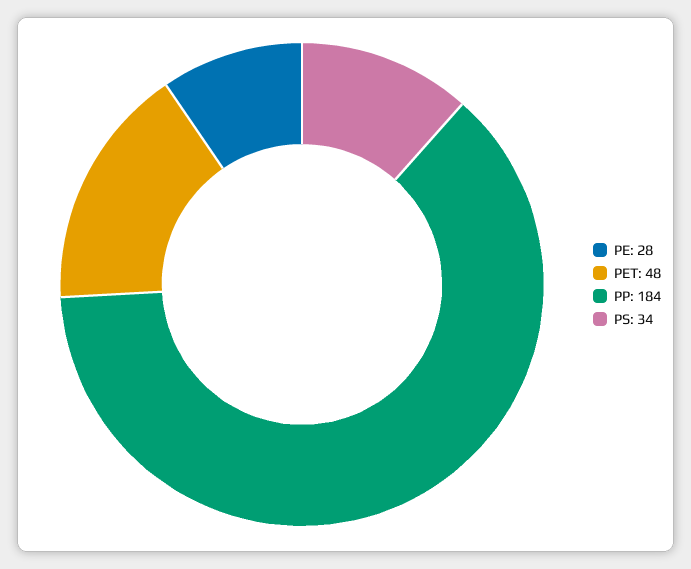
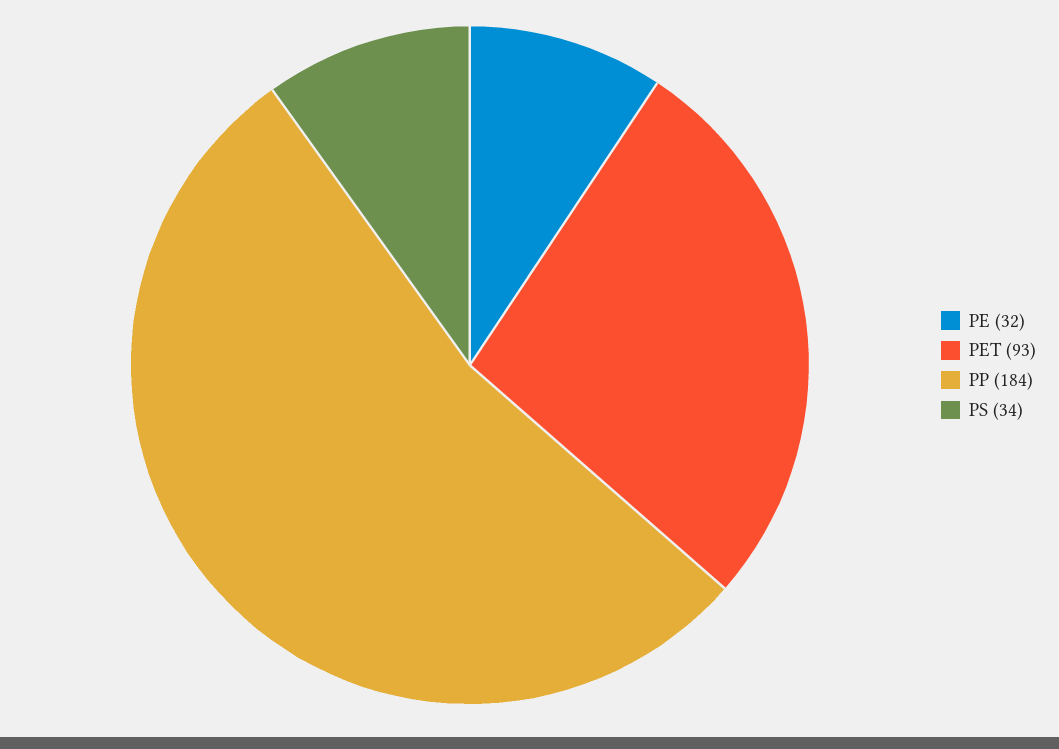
  {
-   "PE": 28,
+   "PE": 32,
-   "PET": 48,
+   "PET": 93,
    "PP": 184,
    "PS": 34
  }

